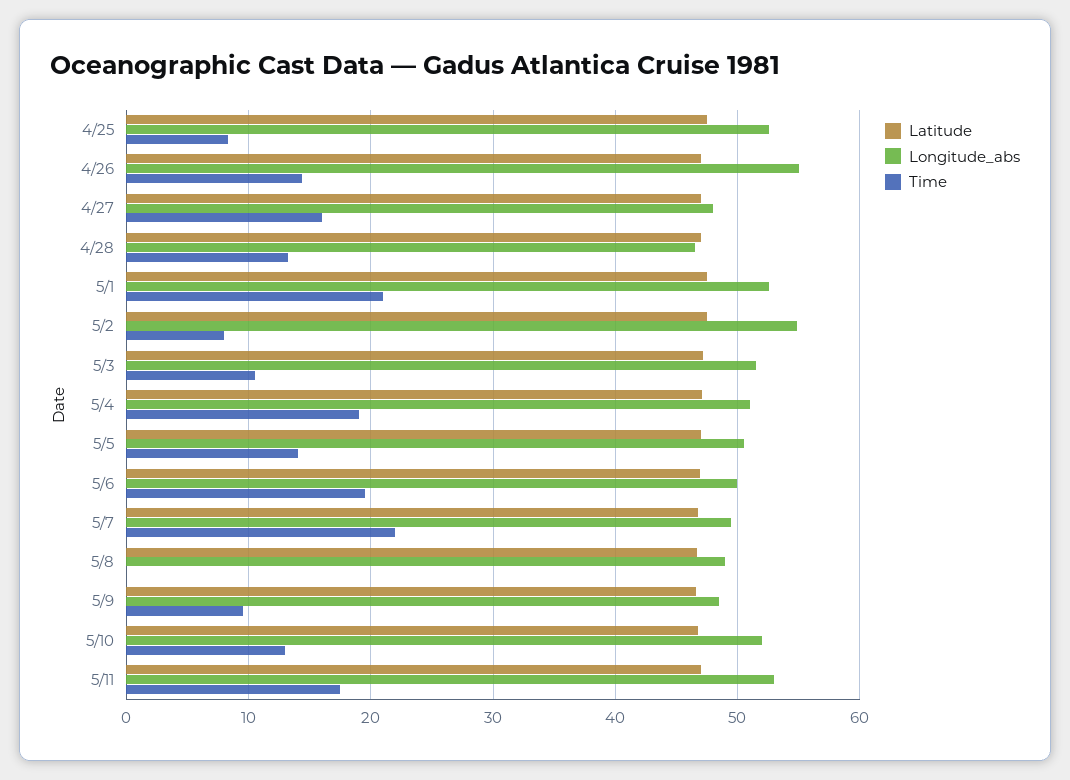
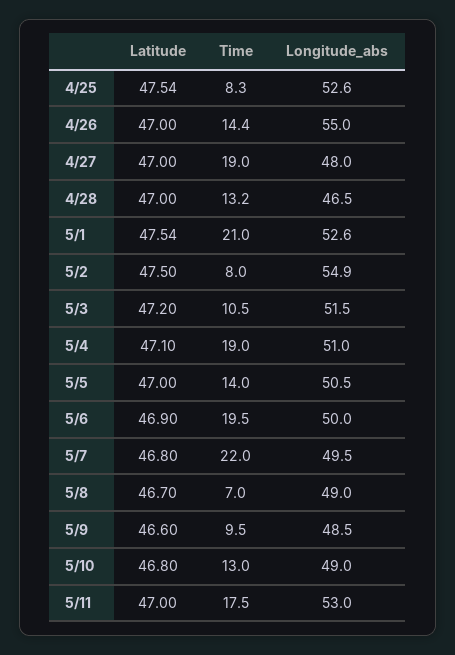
  {
    "Latitude": {
      "4/25": 47.54,
      "4/26": 47,
      "4/27": 47,
      "4/28": 47,
      "5/1": 47.54,
      "5/2": 47.5,
      "5/3": 47.2,
      "5/4": 47.1,
      "5/5": 47,
      "5/6": 46.9,
      "5/7": 46.8,
      "5/8": 46.7,
      "5/9": 46.6,
      "5/10": 46.8,
      "5/11": 47
    },
    "Longitude_abs": {
      "4/25": 52.6,
      "4/26": 55,
      "4/27": 48,
      "4/28": 46.5,
      "5/1": 52.6,
      "5/2": 54.9,
      "5/3": 51.5,
      "5/4": 51,
      "5/5": 50.5,
      "5/6": 50,
      "5/7": 49.5,
      "5/8": 49,
      "5/9": 48.5,
-     "5/10": 52,
+     "5/10": 49,
      "5/11": 53
    },
    "Time": {
      "4/25": 8.3,
      "4/26": 14.4,
-     "4/27": 16,
+     "4/27": 19,
      "4/28": 13.2,
      "5/1": 21,
      "5/2": 8,
      "5/3": 10.5,
      "5/4": 19,
      "5/5": 14,
      "5/6": 19.5,
      "5/7": 22,
-     "5/8": 0,
+     "5/8": 7,
      "5/9": 9.5,
      "5/10": 13,
      "5/11": 17.5
    }
  }

